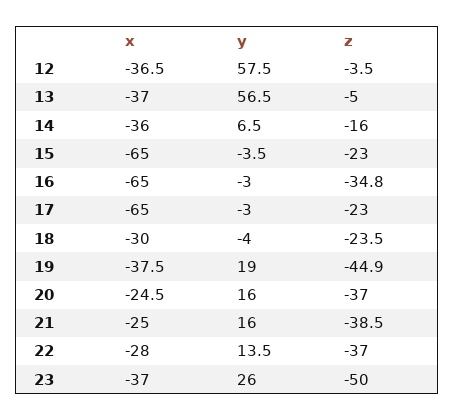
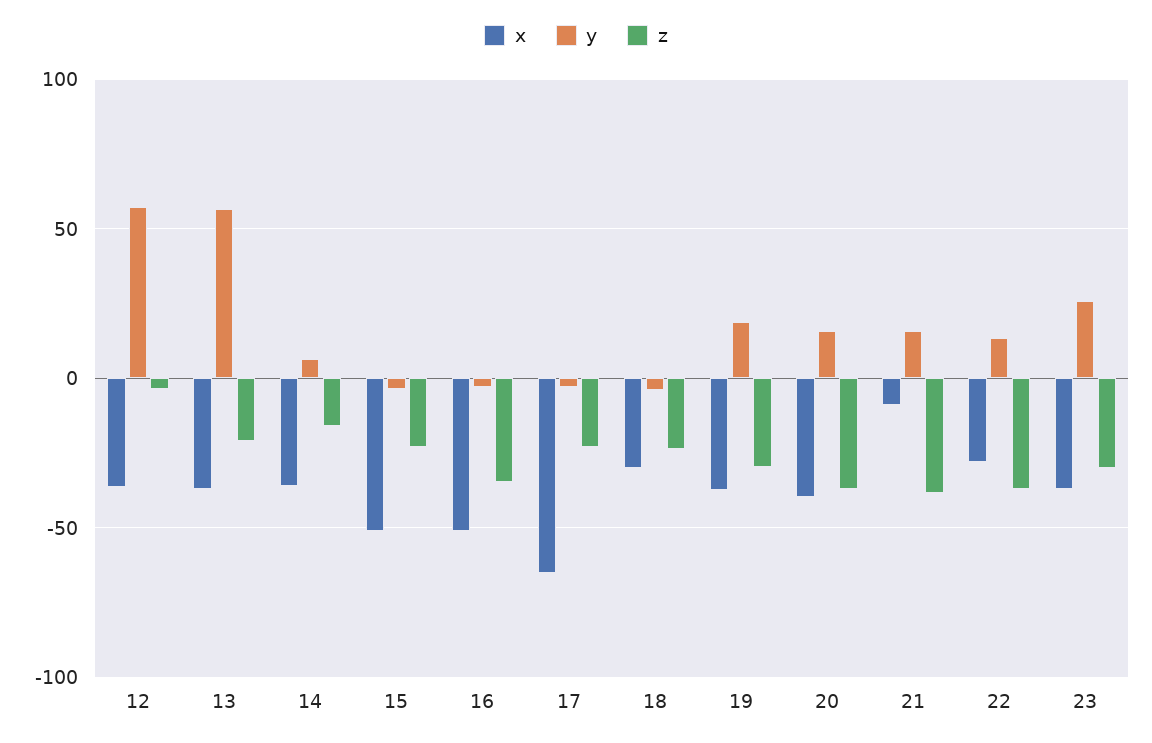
  {
    "x": {
      "12": -36.5,
      "13": -37,
      "14": -36,
-     "15": -65,
+     "15": -50,
-     "16": -65,
+     "16": -50,
      "17": -65,
      "18": -30,
      "19": -37.5,
-     "20": -24.5,
+     "20": -40,
-     "21": -25,
+     "21": -10,
      "22": -28,
      "23": -37
    },
    "y": {
      "12": 57.5,
      "13": 56.5,
      "14": 6.5,
      "15": -3.5,
      "16": -3,
      "17": -3,
      "18": -4,
      "19": 19,
      "20": 16,
      "21": 16,
      "22": 13.5,
      "23": 26
    },
    "z": {
      "12": -3.5,
-     "13": -5,
+     "13": -20,
      "14": -16,
      "15": -23,
      "16": -34.8,
      "17": -23,
      "18": -23.5,
-     "19": -44.9,
+     "19": -30,
      "20": -37,
      "21": -38.5,
      "22": -37,
-     "23": -50
+     "23": -30
    }
  }

